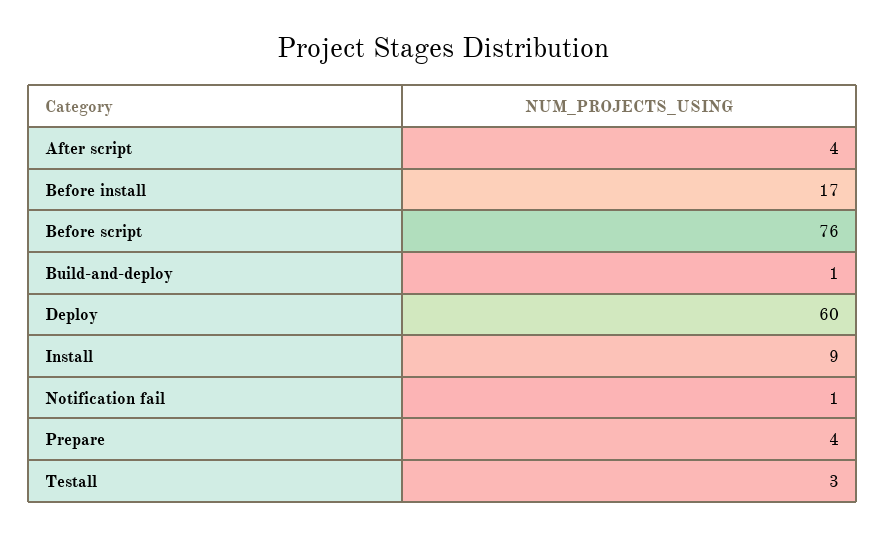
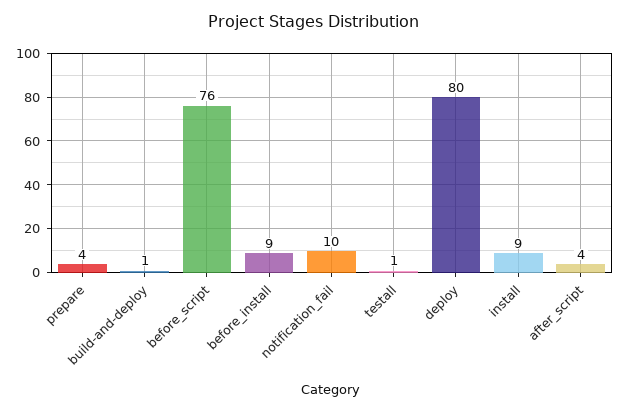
  {
    "After script": 4,
-   "Before install": 17,
+   "Before install": 9,
    "Before script": 76,
    "Build-and-deploy": 1,
-   "Deploy": 60,
+   "Deploy": 80,
    "Install": 9,
-   "Notification fail": 1,
+   "Notification fail": 10,
    "Prepare": 4,
-   "Testall": 3
+   "Testall": 1
  }

